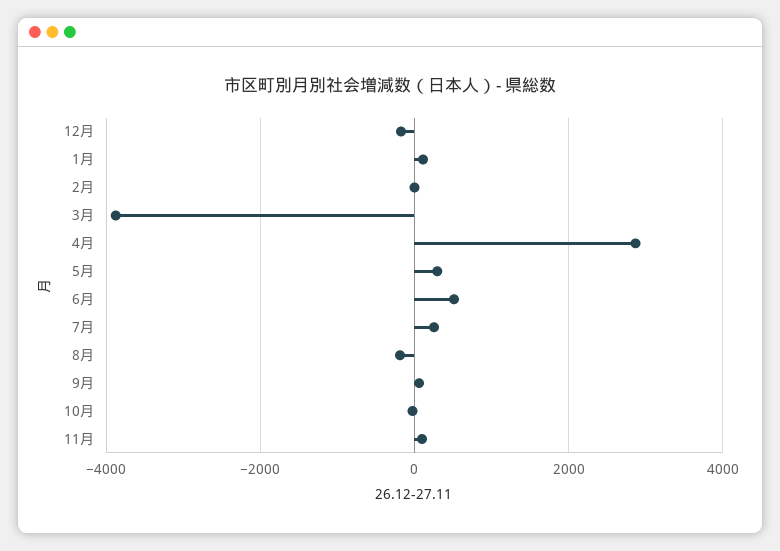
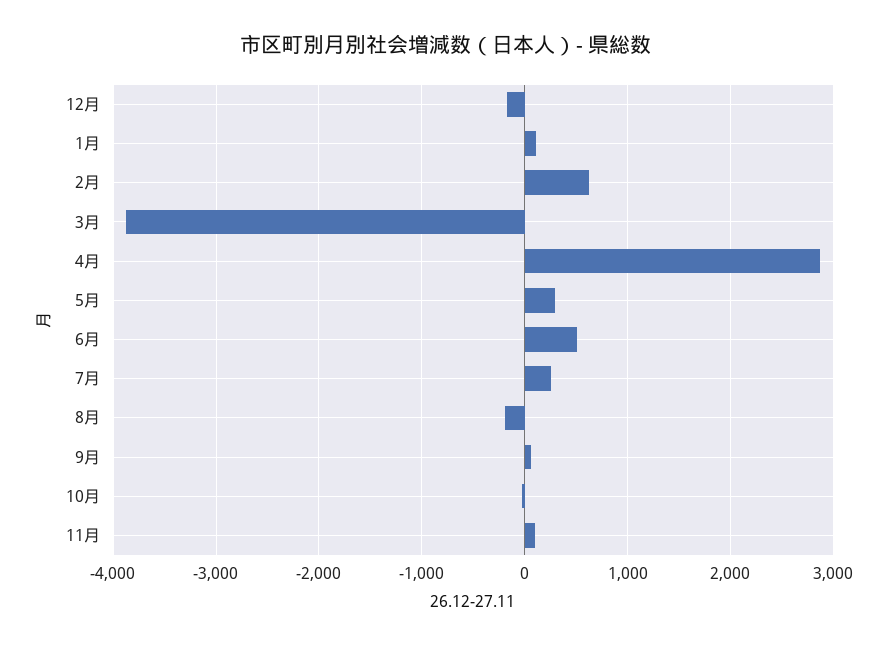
  {
    "12月": -200,
    "1月": 100,
-   "2月": 0,
+   "2月": 600,
    "3月": -3900,
    "4月": 2900,
    "5月": 300,
    "6月": 500,
    "7月": 300,
    "8月": -200,
    "9月": 100,
    "10月": 0,
    "11月": 100
  }

